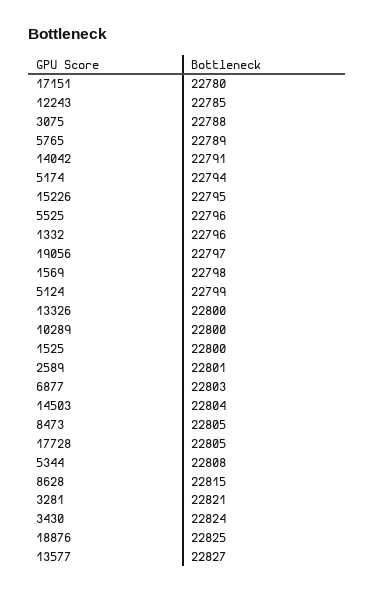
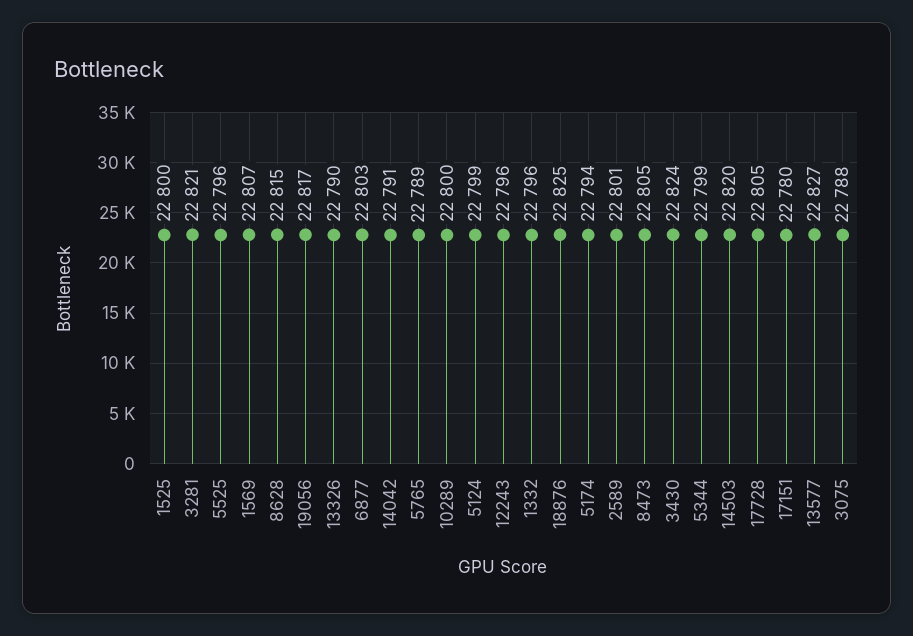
  {
    "17151": 22780,
-   "12243": 22785,
+   "12243": 22796,
    "3075": 22788,
    "5765": 22789,
    "14042": 22791,
    "5174": 22794,
-   "15226": 22795,
    "5525": 22796,
    "1332": 22796,
-   "19056": 22797,
+   "19056": 22817,
-   "1569": 22798,
+   "1569": 22807,
    "5124": 22799,
-   "13326": 22800,
+   "13326": 22790,
    "10289": 22800,
    "1525": 22800,
    "2589": 22801,
    "6877": 22803,
-   "14503": 22804,
+   "14503": 22820,
    "8473": 22805,
    "17728": 22805,
-   "5344": 22808,
+   "5344": 22799,
    "8628": 22815,
    "3281": 22821,
    "3430": 22824,
    "18876": 22825,
    "13577": 22827
  }

